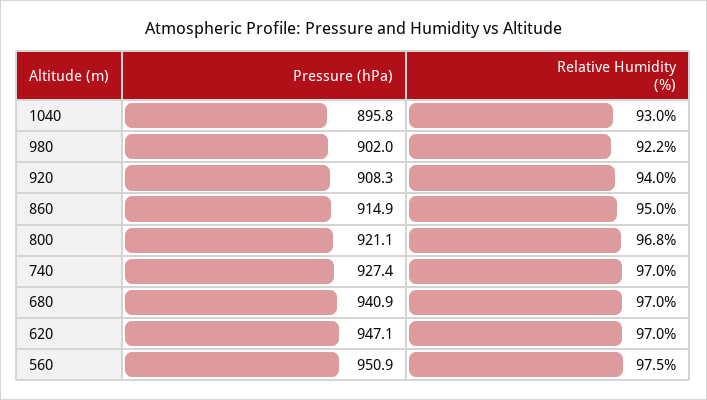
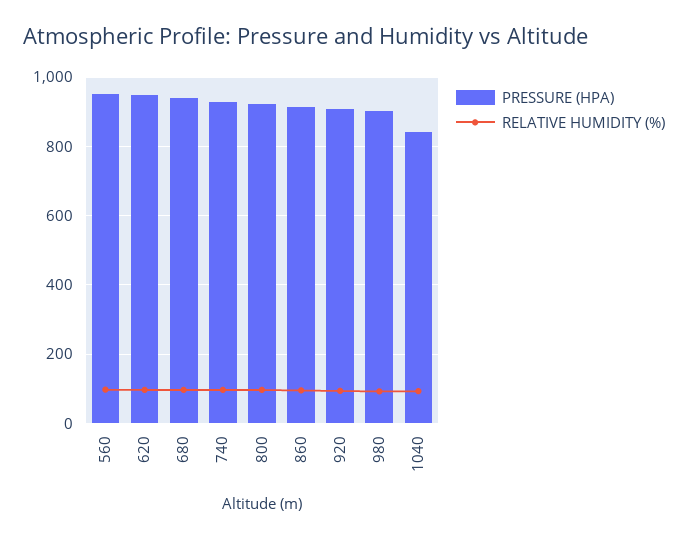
  {
    "Pressure (hPa)": {
-     "1040": 895.8,
+     "1040": 840,
      "980": 902,
      "920": 908.3,
      "860": 914.9,
      "800": 921.1,
      "740": 927.4,
      "680": 940.9,
      "620": 947.1,
      "560": 950.9
    },
    "Relative Humidity (%)": {
      "1040": 93,
      "980": 92.2,
      "920": 94,
      "860": 95,
      "800": 96.8,
      "740": 97,
      "680": 97,
      "620": 97,
      "560": 97.5
    }
  }

